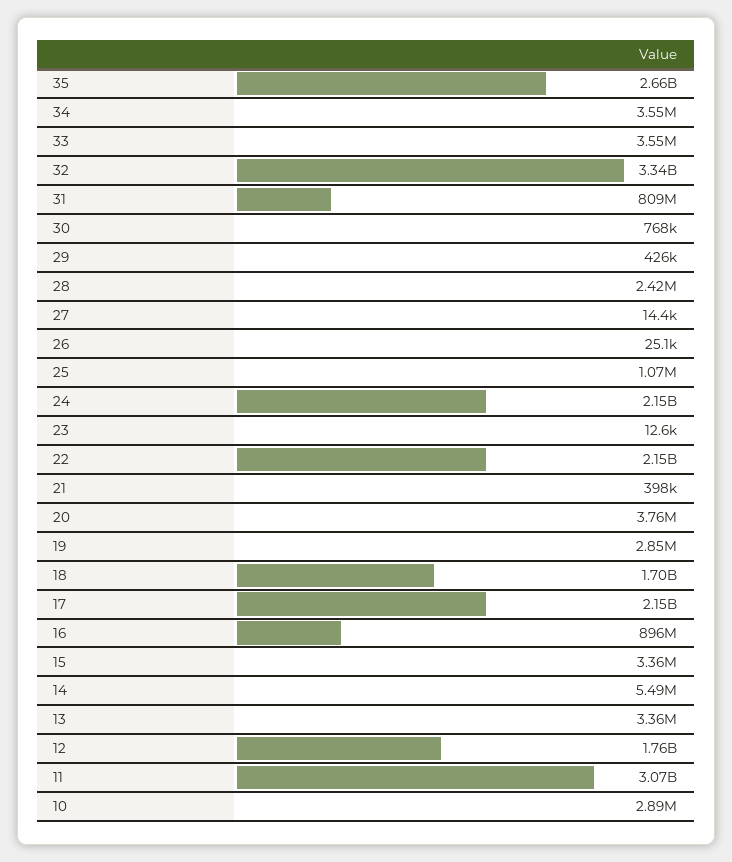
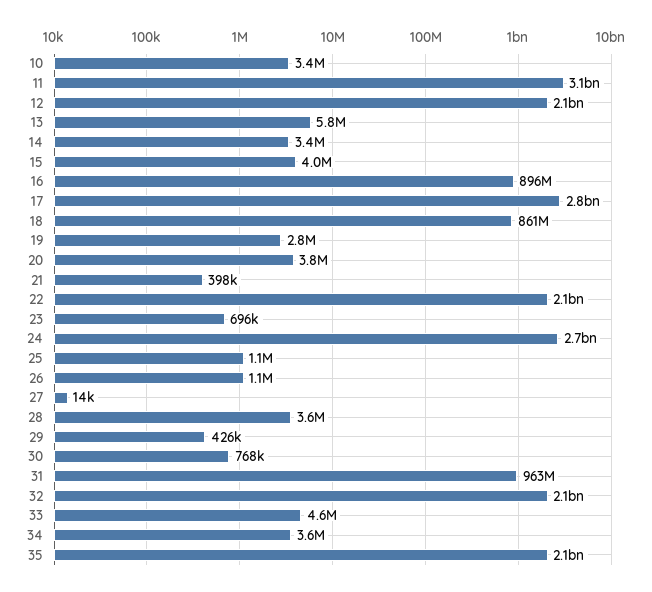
  {
-   "35": 2660000000,
+   "35": 2100000000,
    "34": 3550000,
-   "33": 3550000,
+   "33": 4600000,
-   "32": 3340000000,
+   "32": 2100000000,
-   "31": 809000000,
+   "31": 963000000,
    "30": 768000,
    "29": 426000,
-   "28": 2420000,
+   "28": 3600000,
    "27": 14400,
-   "26": 25100,
+   "26": 1100000,
    "25": 1070000,
-   "24": 2150000000,
+   "24": 2700000000,
-   "23": 12600,
+   "23": 696000,
    "22": 2150000000,
    "21": 398000,
    "20": 3760000,
    "19": 2850000,
-   "18": 1700000000,
+   "18": 861000000,
-   "17": 2150000000,
+   "17": 2800000000,
    "16": 896000000,
-   "15": 3360000,
+   "15": 4000000,
-   "14": 5490000,
+   "14": 3400000,
-   "13": 3360000,
+   "13": 5800000,
-   "12": 1760000000,
+   "12": 2100000000,
    "11": 3070000000,
-   "10": 2890000
+   "10": 3400000
  }

